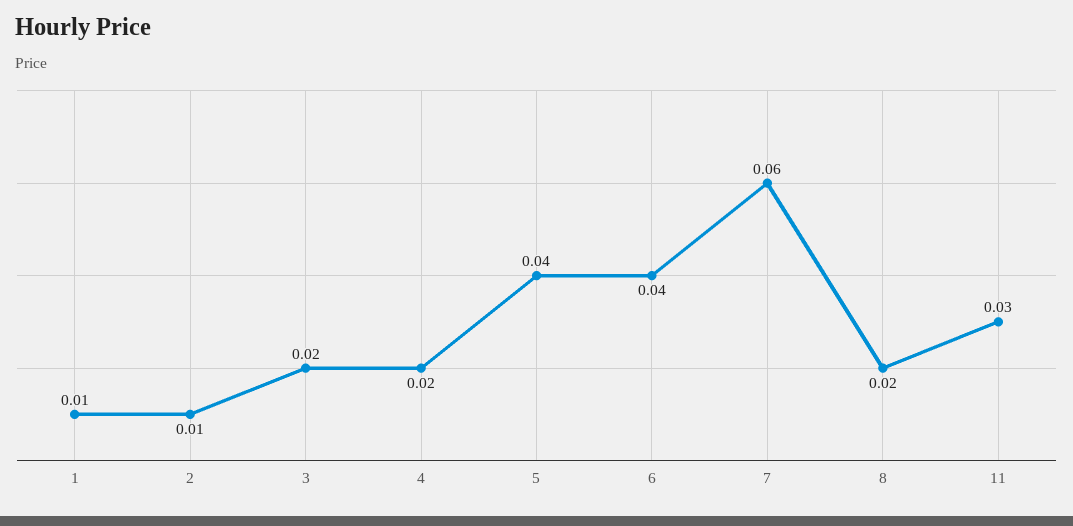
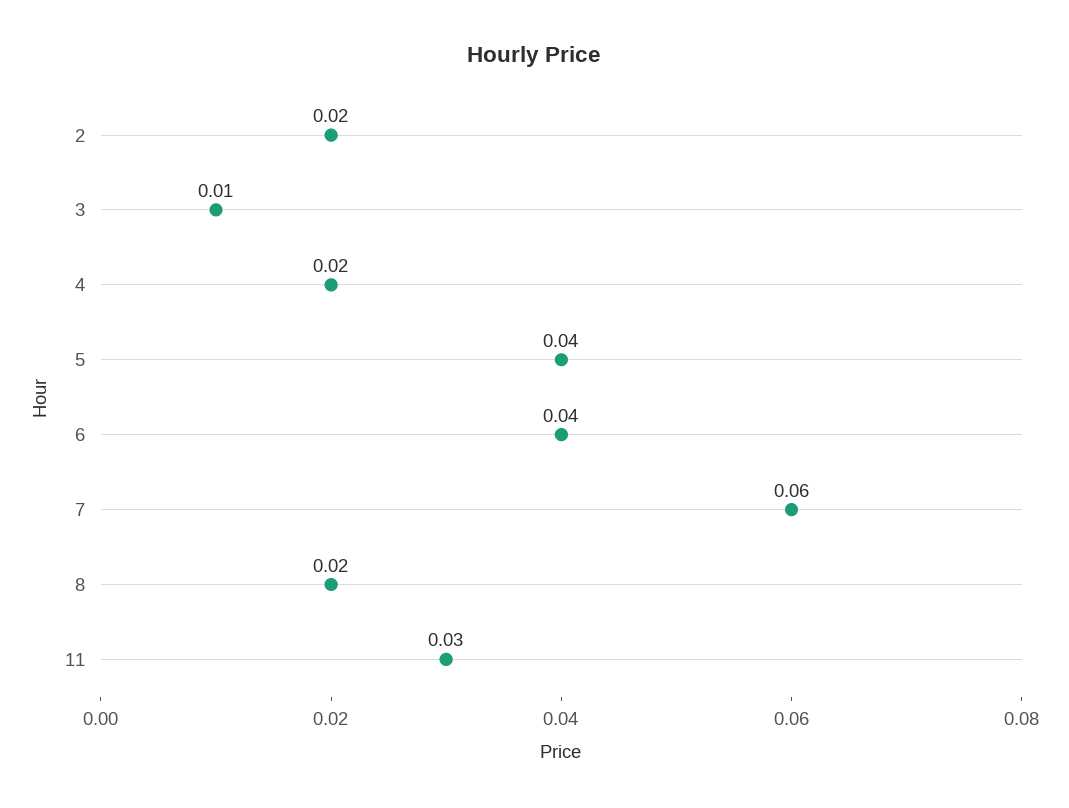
  {
-   "1": 0.01,
-   "2": 0.01,
+   "2": 0.02,
-   "3": 0.02,
+   "3": 0.01,
    "4": 0.02,
    "5": 0.04,
    "6": 0.04,
    "7": 0.06,
    "8": 0.02,
    "11": 0.03
  }

